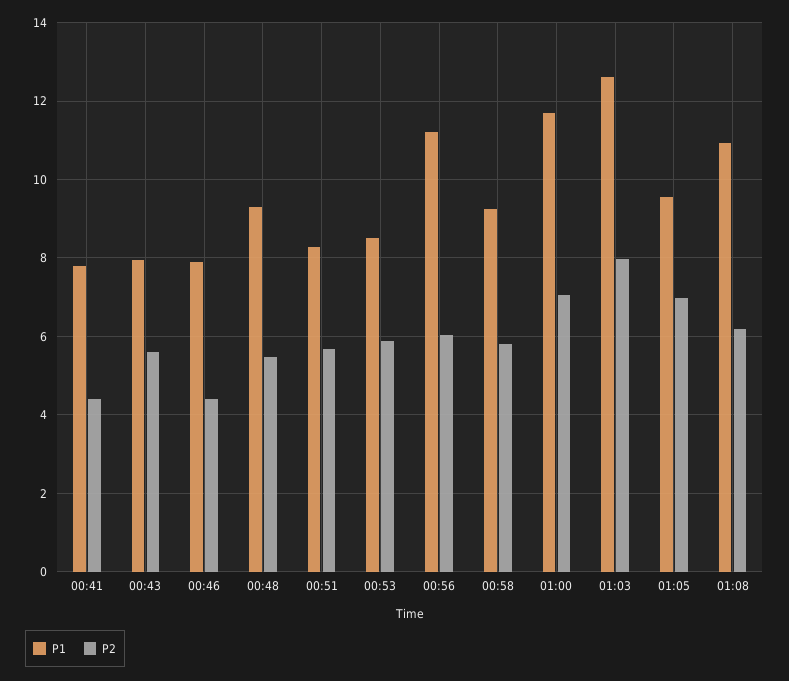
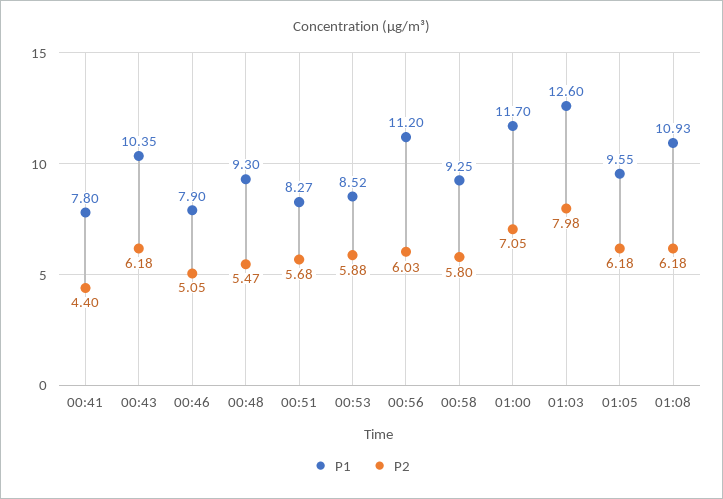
  {
    "P1": {
      "00:41": 7.8,
-     "00:43": 8,
+     "00:43": 10.35,
      "00:46": 7.9,
      "00:48": 9.3,
      "00:51": 8.27,
      "00:53": 8.52,
      "00:56": 11.2,
      "00:58": 9.25,
      "01:00": 11.7,
      "01:03": 12.6,
      "01:05": 9.55,
      "01:08": 10.93
    },
    "P2": {
      "00:41": 4.4,
-     "00:43": 5.6,
+     "00:43": 6.18,
-     "00:46": 4.4,
+     "00:46": 5.05,
      "00:48": 5.47,
      "00:51": 5.68,
      "00:53": 5.88,
      "00:56": 6.03,
      "00:58": 5.8,
      "01:00": 7.05,
      "01:03": 7.98,
-     "01:05": 7,
+     "01:05": 6.18,
      "01:08": 6.18
    }
  }

